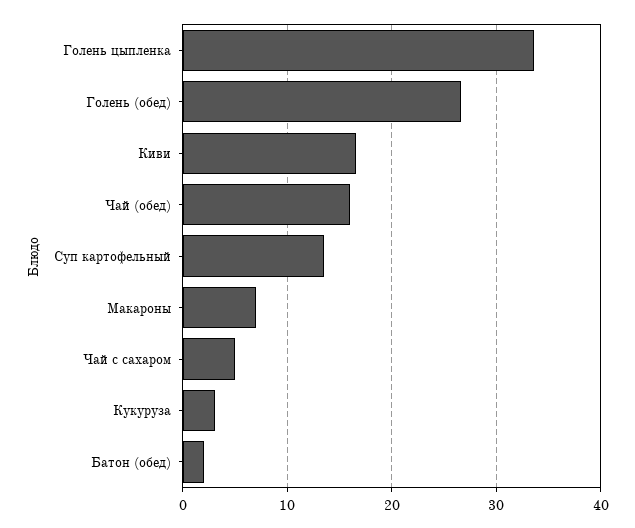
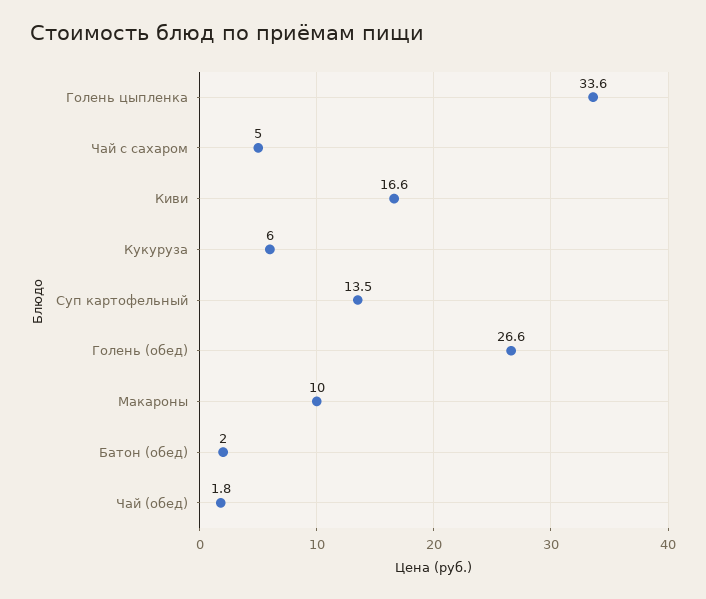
  {
    "Голень цыпленка": 33.6,
    "Голень (обед)": 26.6,
    "Киви": 16.6,
-   "Чай (обед)": 16,
+   "Чай (обед)": 1.8,
    "Суп картофельный": 13.5,
-   "Макароны": 7,
+   "Макароны": 10,
    "Чай с сахаром": 5,
-   "Кукуруза": 3,
+   "Кукуруза": 6,
    "Батон (обед)": 2
  }

